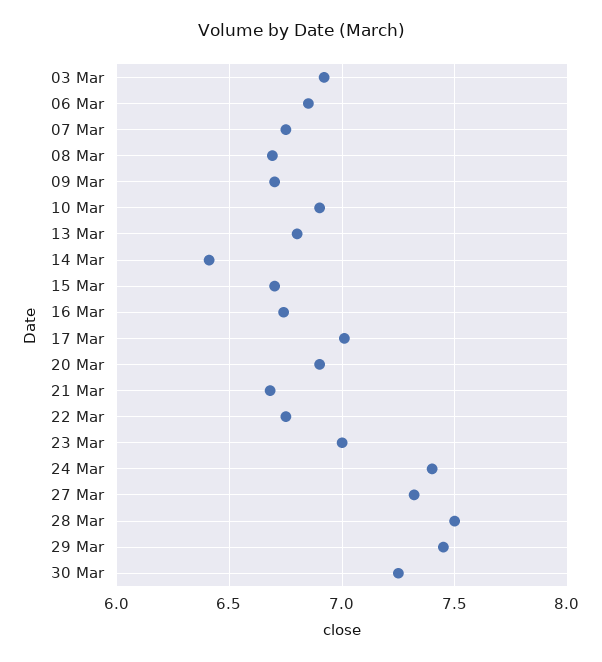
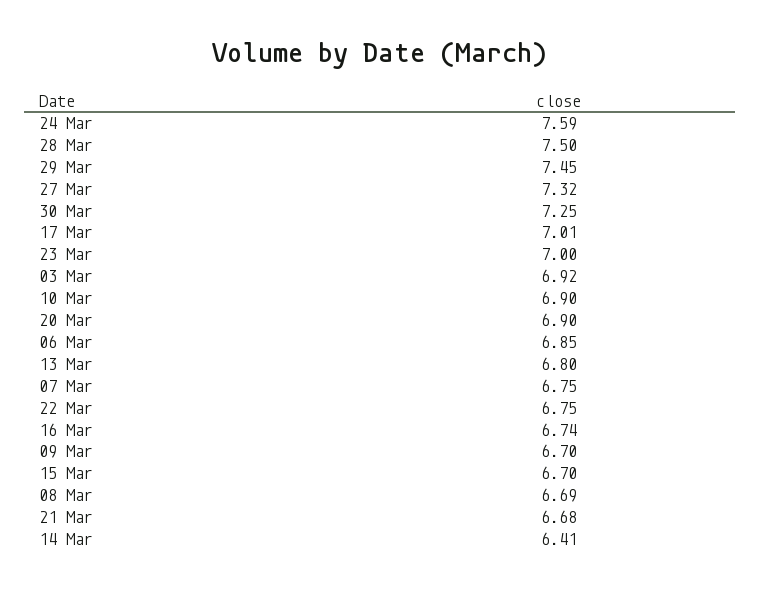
  {
    "03 Mar": 6.92,
    "06 Mar": 6.85,
    "07 Mar": 6.75,
    "08 Mar": 6.69,
    "09 Mar": 6.7,
    "10 Mar": 6.9,
    "13 Mar": 6.8,
    "14 Mar": 6.41,
    "15 Mar": 6.7,
    "16 Mar": 6.74,
    "17 Mar": 7.01,
    "20 Mar": 6.9,
    "21 Mar": 6.68,
    "22 Mar": 6.75,
    "23 Mar": 7,
-   "24 Mar": 7.4,
+   "24 Mar": 7.59,
    "27 Mar": 7.32,
    "28 Mar": 7.5,
    "29 Mar": 7.45,
    "30 Mar": 7.25
  }

